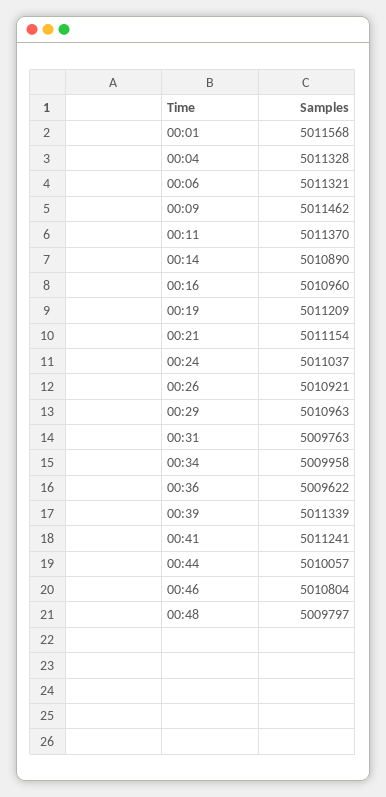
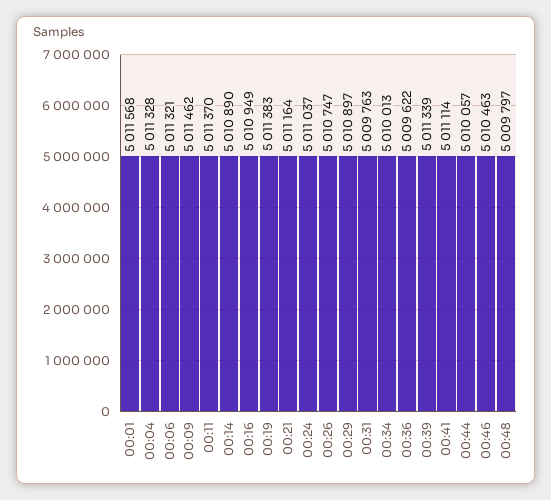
  {
    "00:01": 5011568,
    "00:04": 5011328,
    "00:06": 5011321,
    "00:09": 5011462,
    "00:11": 5011370,
    "00:14": 5010890,
-   "00:16": 5010960,
+   "00:16": 5010949,
-   "00:19": 5011209,
+   "00:19": 5011383,
-   "00:21": 5011154,
+   "00:21": 5011164,
    "00:24": 5011037,
-   "00:26": 5010921,
+   "00:26": 5010747,
-   "00:29": 5010963,
+   "00:29": 5010897,
    "00:31": 5009763,
-   "00:34": 5009958,
+   "00:34": 5010013,
    "00:36": 5009622,
    "00:39": 5011339,
-   "00:41": 5011241,
+   "00:41": 5011114,
    "00:44": 5010057,
-   "00:46": 5010804,
+   "00:46": 5010463,
    "00:48": 5009797
  }

